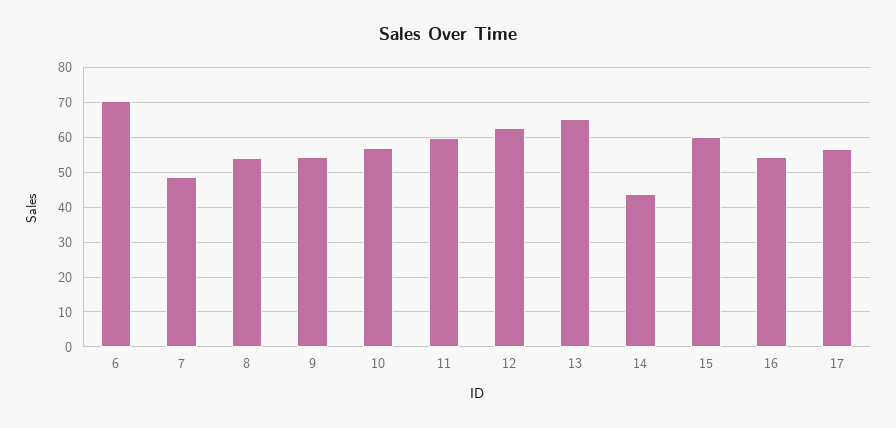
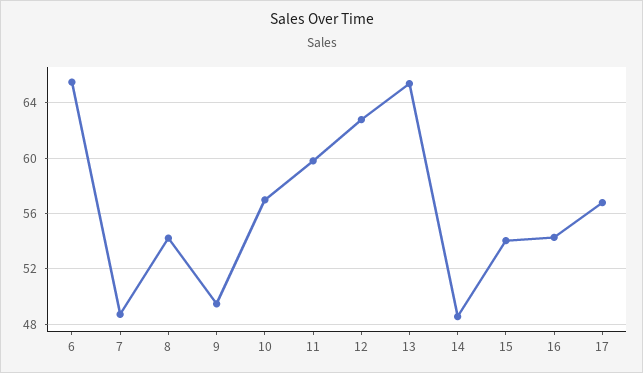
  {
-   "6": 70,
+   "6": 65.5,
    "7": 48.5,
    "8": 54,
-   "9": 54,
+   "9": 49.5,
    "10": 57,
    "11": 60,
    "12": 63,
    "13": 65.5,
-   "14": 44,
+   "14": 48.5,
-   "15": 60,
+   "15": 54,
    "16": 54.5,
    "17": 57
  }

